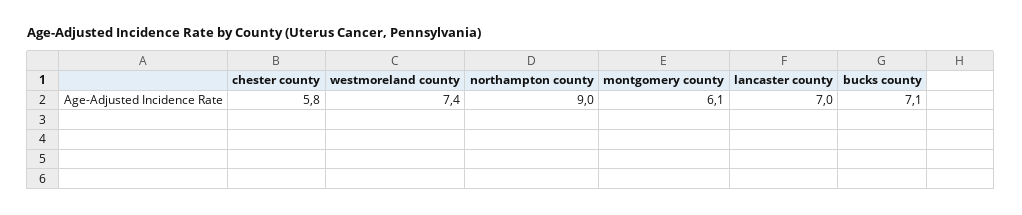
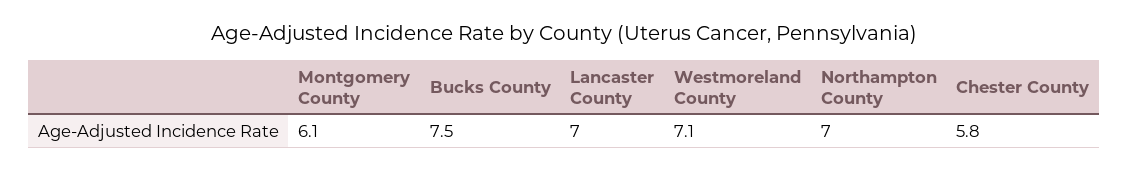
  {
    "chester county": 5.8,
-   "westmoreland county": 7.4,
+   "westmoreland county": 7.1,
-   "northampton county": 9,
+   "northampton county": 7,
    "montgomery county": 6.1,
    "lancaster county": 7,
-   "bucks county": 7.1
+   "bucks county": 7.5
  }

